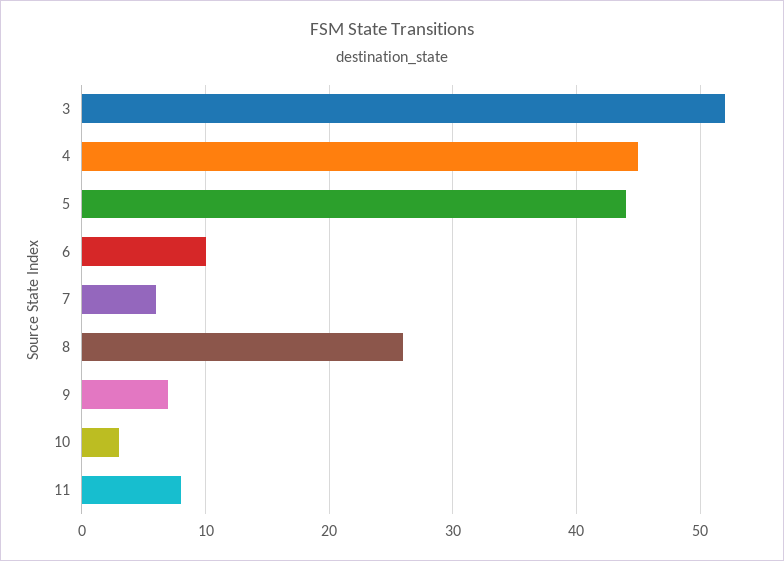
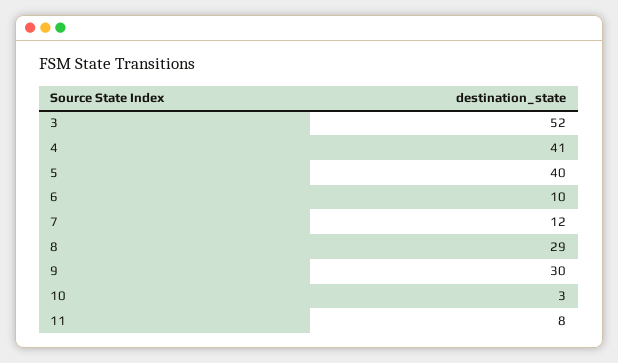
  {
    "3": 52,
-   "4": 45,
+   "4": 41,
-   "5": 44,
+   "5": 40,
    "6": 10,
-   "7": 6,
+   "7": 12,
-   "8": 26,
+   "8": 29,
-   "9": 7,
+   "9": 30,
    "10": 3,
    "11": 8
  }

